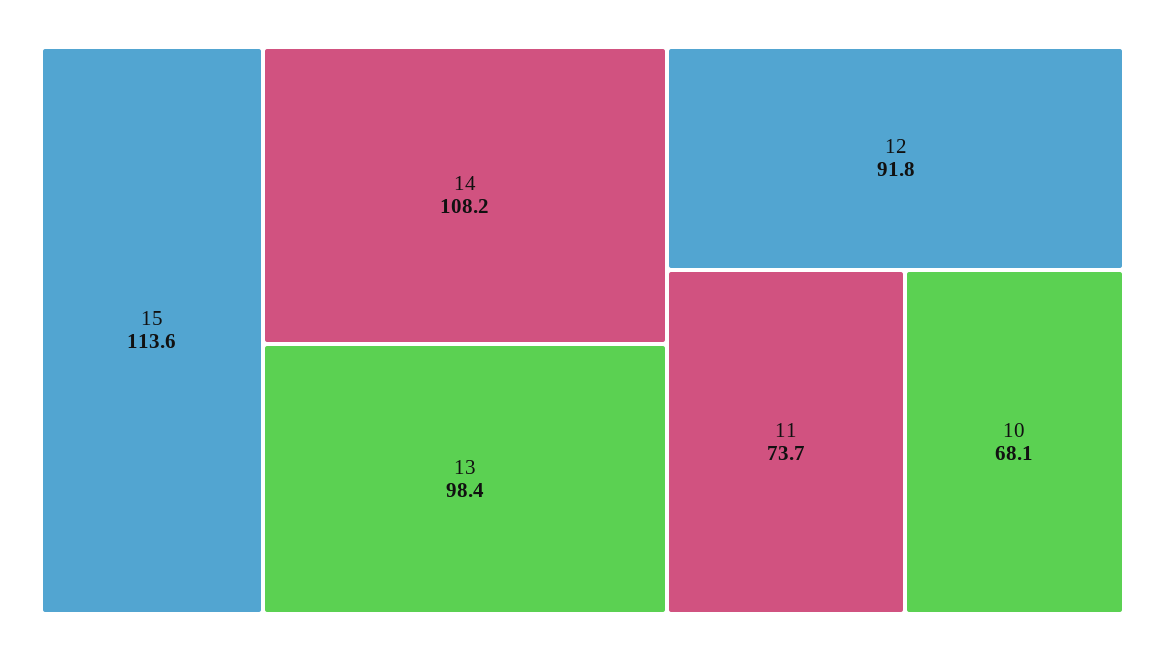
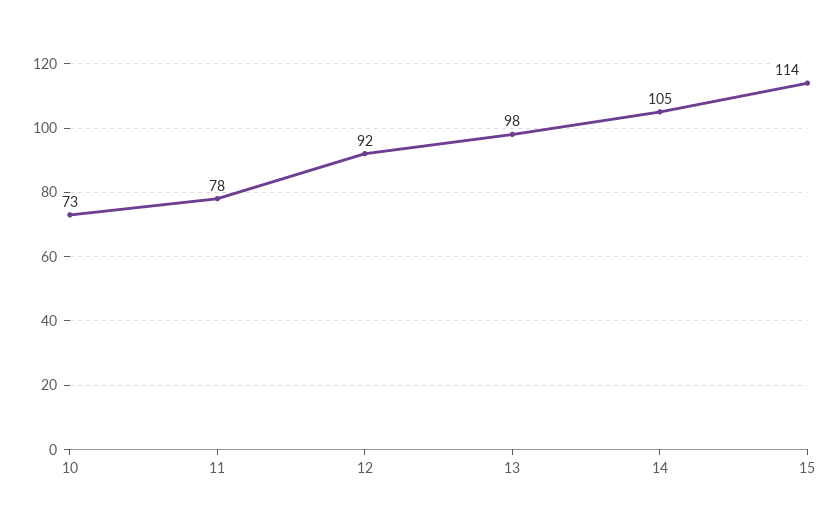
  {
    "15": 113.6,
-   "14": 108.2,
+   "14": 105,
    "13": 98.4,
    "12": 91.8,
-   "11": 73.7,
+   "11": 78,
-   "10": 68.1
+   "10": 73
  }

